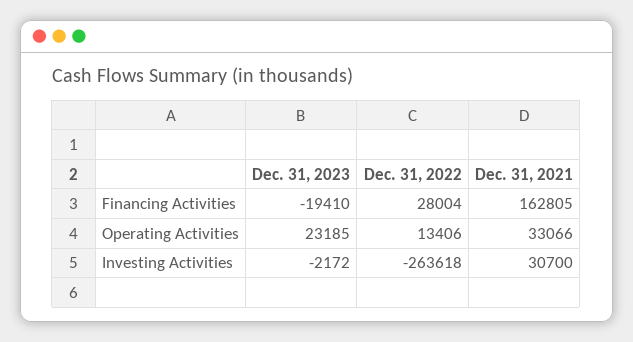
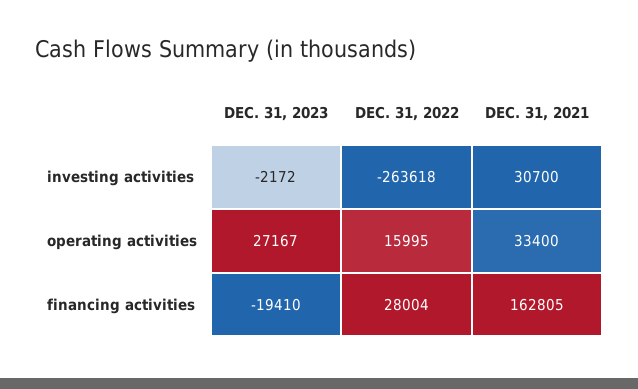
  {
    "Dec. 31, 2023": {
      "Financing Activities": -19410,
-     "Operating Activities": 23185,
+     "Operating Activities": 27167,
      "Investing Activities": -2172
    },
    "Dec. 31, 2022": {
      "Financing Activities": 28004,
-     "Operating Activities": 13406,
+     "Operating Activities": 15995,
      "Investing Activities": -263618
    },
    "Dec. 31, 2021": {
      "Financing Activities": 162805,
-     "Operating Activities": 33066,
+     "Operating Activities": 33400,
      "Investing Activities": 30700
    }
  }

